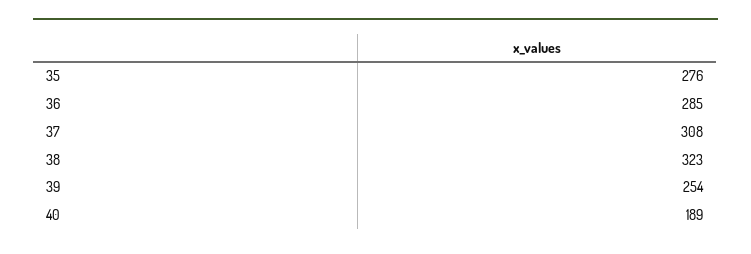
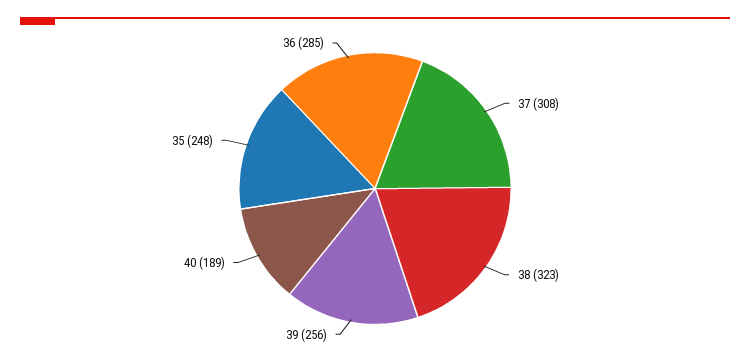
  {
-   "35": 276,
+   "35": 248,
    "36": 285,
    "37": 308,
    "38": 323,
-   "39": 254,
+   "39": 256,
    "40": 189
  }

